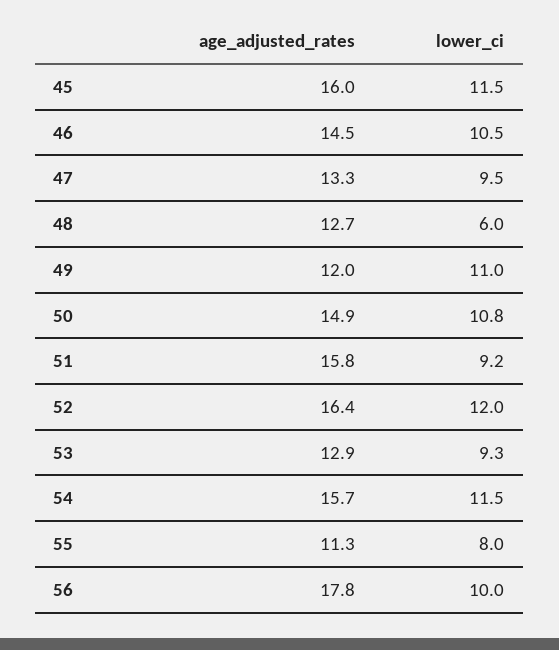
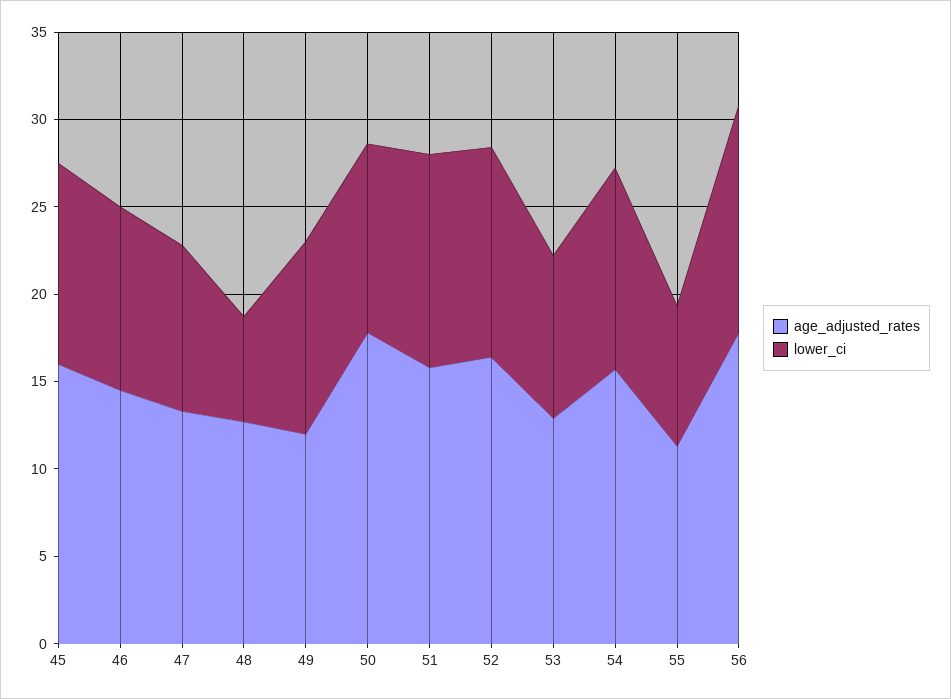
  {
    "age_adjusted_rates": {
      "45": 16,
      "46": 14.5,
      "47": 13.3,
      "48": 12.7,
      "49": 12,
-     "50": 14.9,
+     "50": 18,
      "51": 15.8,
      "52": 16.4,
      "53": 12.9,
      "54": 15.7,
      "55": 11.3,
      "56": 17.8
    },
    "lower_ci": {
      "45": 11.5,
      "46": 10.5,
      "47": 9.5,
      "48": 6,
      "49": 11,
      "50": 10.8,
-     "51": 9.2,
+     "51": 12,
      "52": 12,
      "53": 9.3,
      "54": 11.5,
      "55": 8,
-     "56": 10
+     "56": 13
    }
  }

